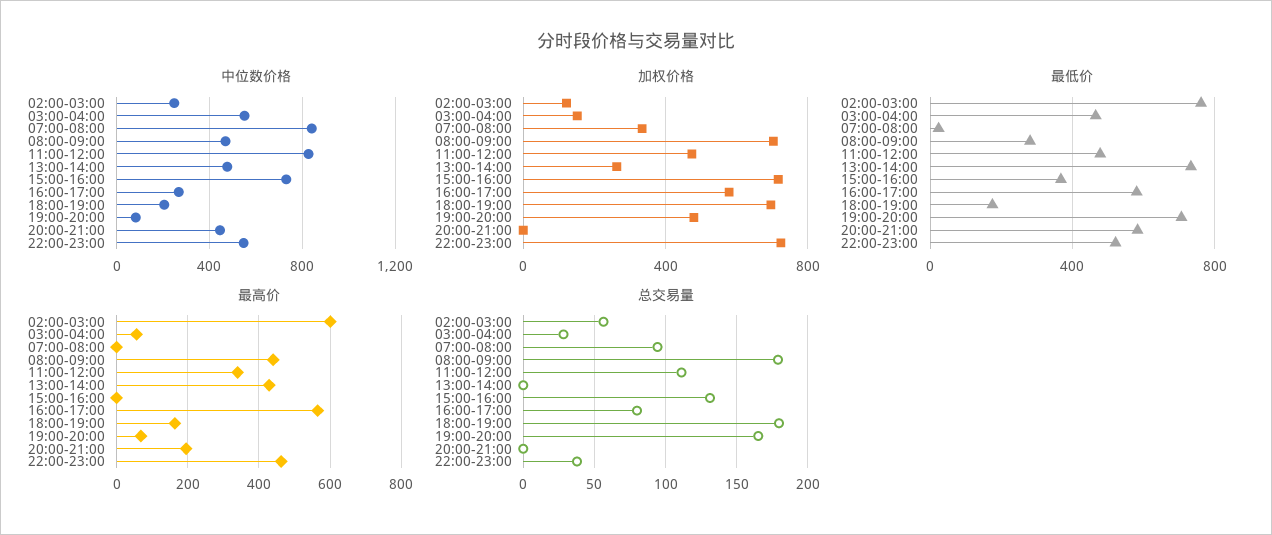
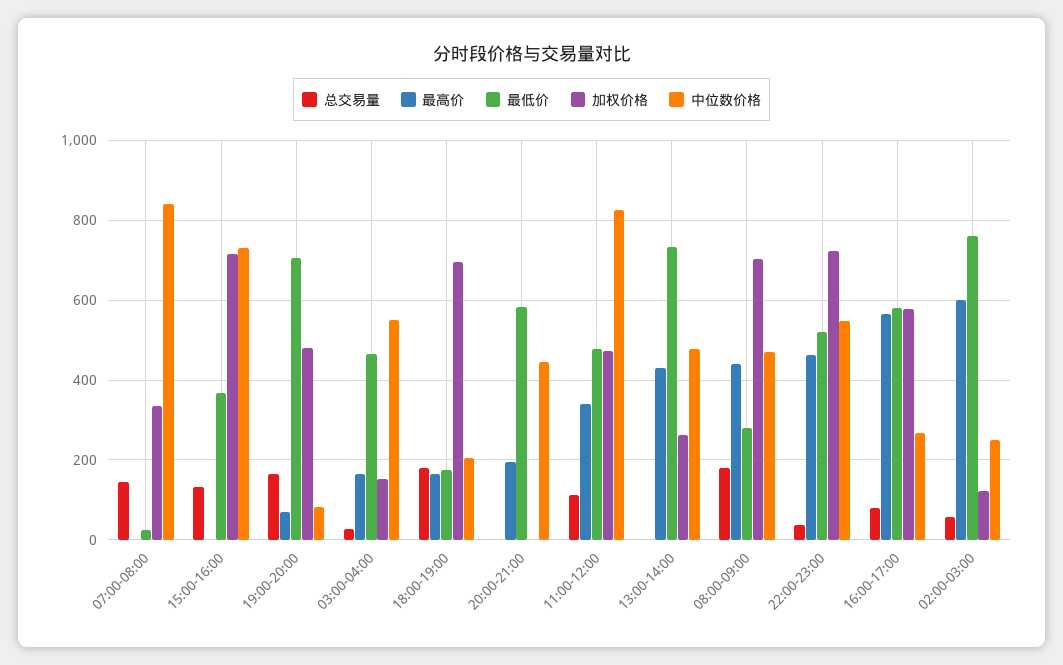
  {
    "中位数价格": {
      "02:00-03:00": 240,
      "03:00-04:00": 560,
      "07:00-08:00": 840,
      "08:00-09:00": 460,
      "11:00-12:00": 820,
      "13:00-14:00": 480,
      "15:00-16:00": 740,
      "16:00-17:00": 260,
      "18:00-19:00": 200,
      "19:00-20:00": 80,
      "20:00-21:00": 440,
      "22:00-23:00": 540
    },
    "加权价格": {
      "02:00-03:00": 120,
      "03:00-04:00": 160,
      "07:00-08:00": 340,
      "08:00-09:00": 700,
      "11:00-12:00": 480,
      "13:00-14:00": 260,
      "15:00-16:00": 720,
      "16:00-17:00": 580,
      "18:00-19:00": 700,
      "19:00-20:00": 480,
      "20:00-21:00": 0,
      "22:00-23:00": 720
    },
    "最低价": {
      "02:00-03:00": 760,
      "03:00-04:00": 460,
      "07:00-08:00": 20,
      "08:00-09:00": 280,
      "11:00-12:00": 480,
      "13:00-14:00": 740,
      "15:00-16:00": 360,
      "16:00-17:00": 580,
      "18:00-19:00": 180,
      "19:00-20:00": 700,
      "20:00-21:00": 580,
      "22:00-23:00": 520
    },
    "最高价": {
      "02:00-03:00": 600,
-     "03:00-04:00": 60,
+     "03:00-04:00": 160,
      "07:00-08:00": 0,
      "08:00-09:00": 440,
      "11:00-12:00": 340,
      "13:00-14:00": 420,
      "15:00-16:00": 0,
      "16:00-17:00": 560,
      "18:00-19:00": 160,
      "19:00-20:00": 60,
      "20:00-21:00": 200,
      "22:00-23:00": 460
    },
    "总交易量": {
      "02:00-03:00": 55,
      "03:00-04:00": 30,
-     "07:00-08:00": 95,
+     "07:00-08:00": 140,
      "08:00-09:00": 180,
      "11:00-12:00": 110,
      "13:00-14:00": 0,
      "15:00-16:00": 130,
      "16:00-17:00": 80,
      "18:00-19:00": 180,
      "19:00-20:00": 165,
      "20:00-21:00": 0,
      "22:00-23:00": 40
    }
  }

